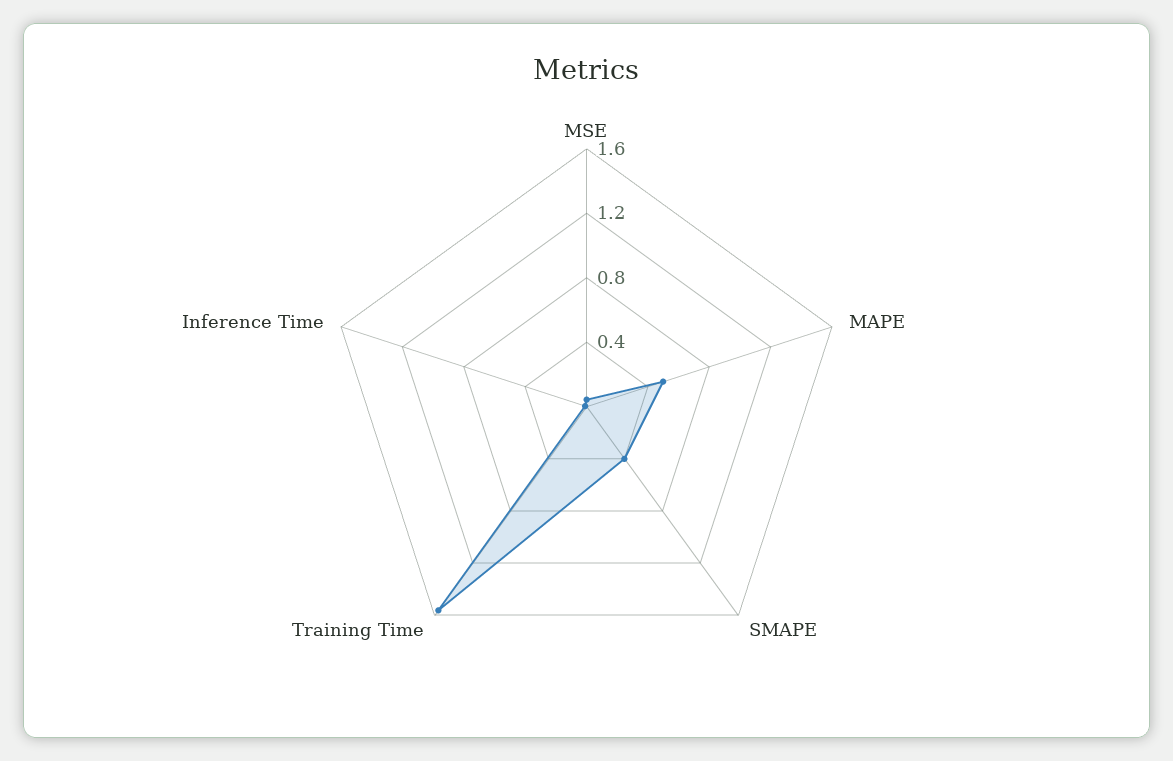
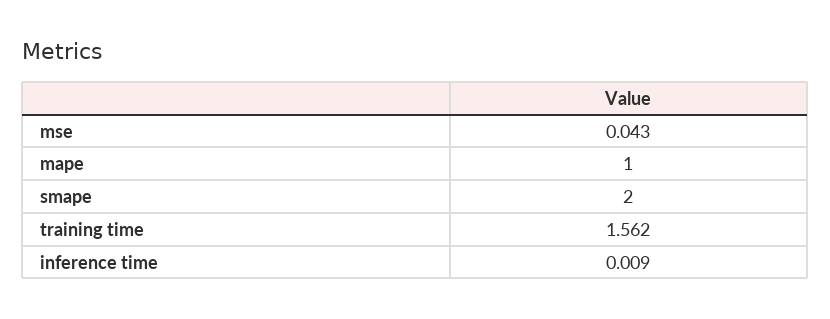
  {
    "MSE": 0.043,
-   "MAPE": 0.5,
+   "MAPE": 1,
-   "SMAPE": 0.4,
+   "SMAPE": 2,
    "Training Time": 1.562,
    "Inference Time": 0.009
  }

